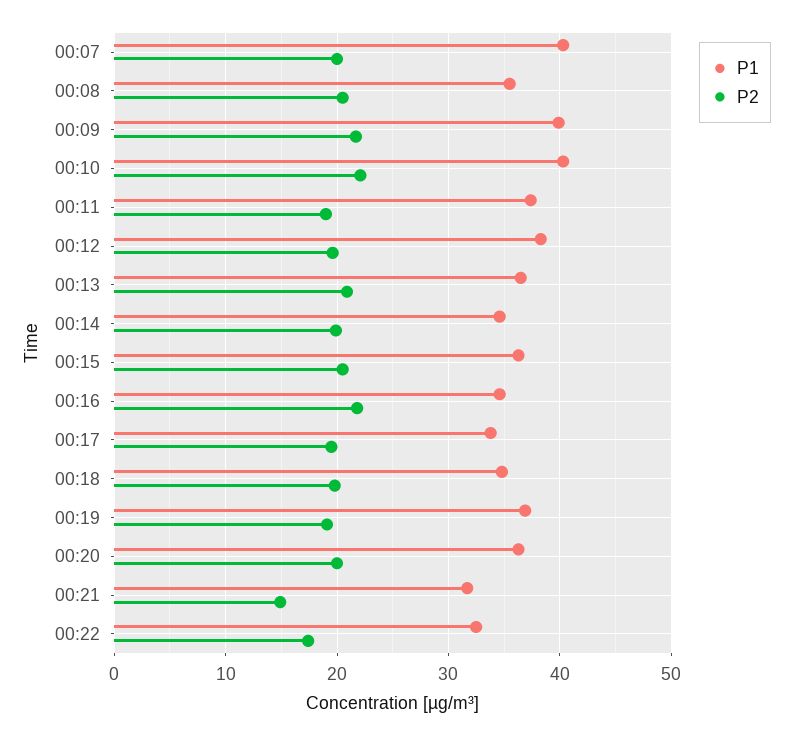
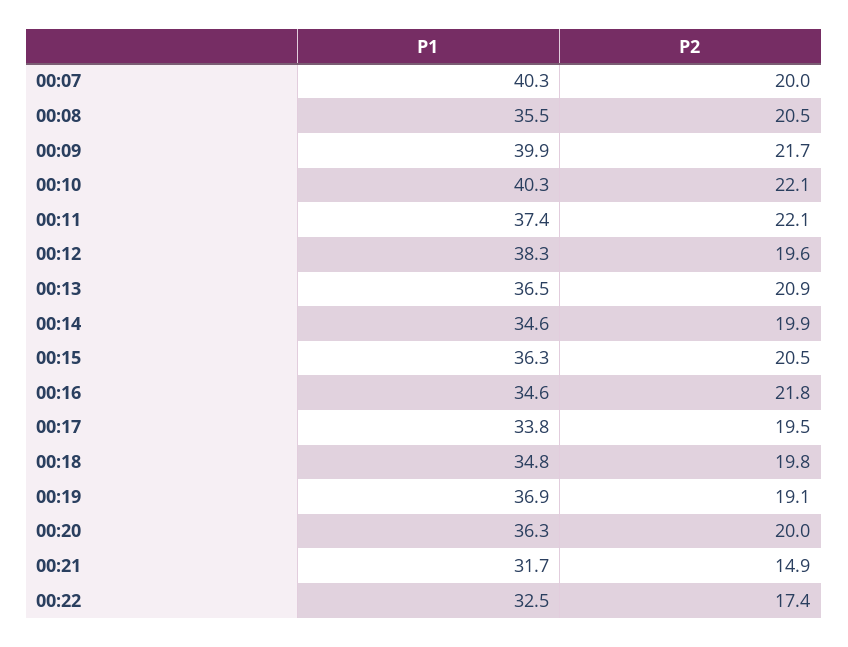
  {
    "P1": {
      "00:07": 40.3,
      "00:08": 35.5,
      "00:09": 39.9,
      "00:10": 40.3,
      "00:11": 37.4,
      "00:12": 38.3,
      "00:13": 36.5,
      "00:14": 34.6,
      "00:15": 36.3,
      "00:16": 34.6,
      "00:17": 33.8,
      "00:18": 34.8,
      "00:19": 36.9,
      "00:20": 36.3,
      "00:21": 31.7,
      "00:22": 32.5
    },
    "P2": {
      "00:07": 20,
      "00:08": 20.5,
      "00:09": 21.7,
      "00:10": 22.1,
-     "00:11": 19,
+     "00:11": 22.1,
      "00:12": 19.6,
      "00:13": 20.9,
      "00:14": 19.9,
      "00:15": 20.5,
      "00:16": 21.8,
      "00:17": 19.5,
      "00:18": 19.8,
      "00:19": 19.1,
      "00:20": 20,
      "00:21": 14.9,
      "00:22": 17.4
    }
  }

